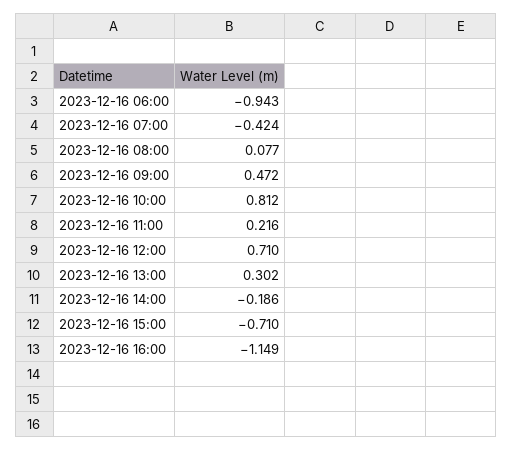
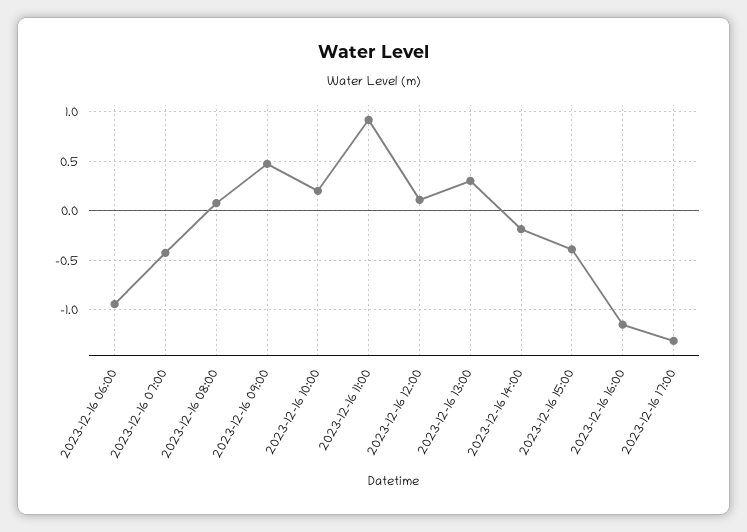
  {
    "2023-12-16 06:00": -0.943,
    "2023-12-16 07:00": -0.424,
    "2023-12-16 08:00": 0.077,
    "2023-12-16 09:00": 0.472,
-   "2023-12-16 10:00": 0.812,
+   "2023-12-16 10:00": 0.2,
-   "2023-12-16 11:00": 0.216,
+   "2023-12-16 11:00": 0.9,
-   "2023-12-16 12:00": 0.71,
+   "2023-12-16 12:00": 0.1,
    "2023-12-16 13:00": 0.302,
    "2023-12-16 14:00": -0.186,
-   "2023-12-16 15:00": -0.71,
+   "2023-12-16 15:00": -0.4,
-   "2023-12-16 16:00": -1.149
+   "2023-12-16 16:00": -1.149,
+   "2023-12-16 17:00": -1.3
  }

